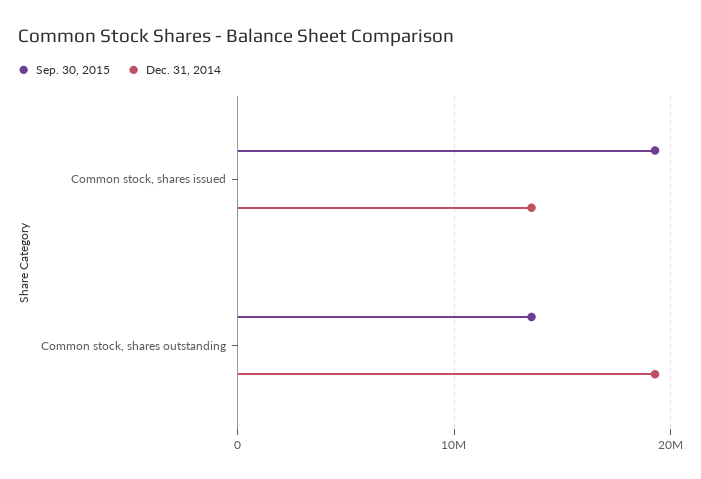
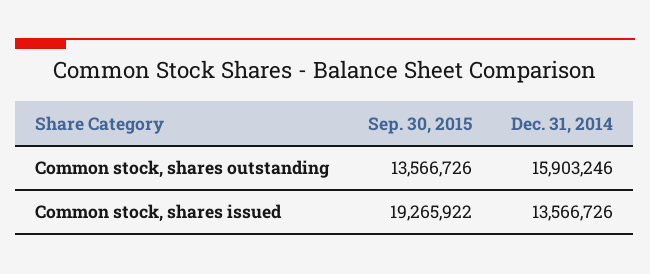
  {
    "Sep. 30, 2015": {
      "Common stock, shares issued": 19265922,
      "Common stock, shares outstanding": 13566726
    },
    "Dec. 31, 2014": {
      "Common stock, shares issued": 13566726,
-     "Common stock, shares outstanding": 19000000
+     "Common stock, shares outstanding": 15903246
    }
  }

